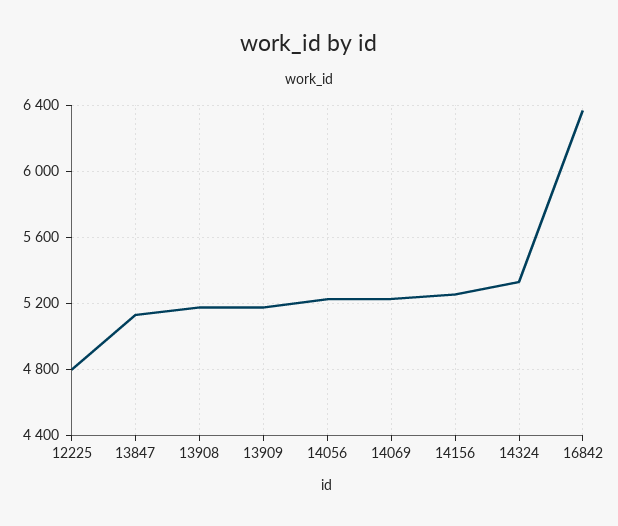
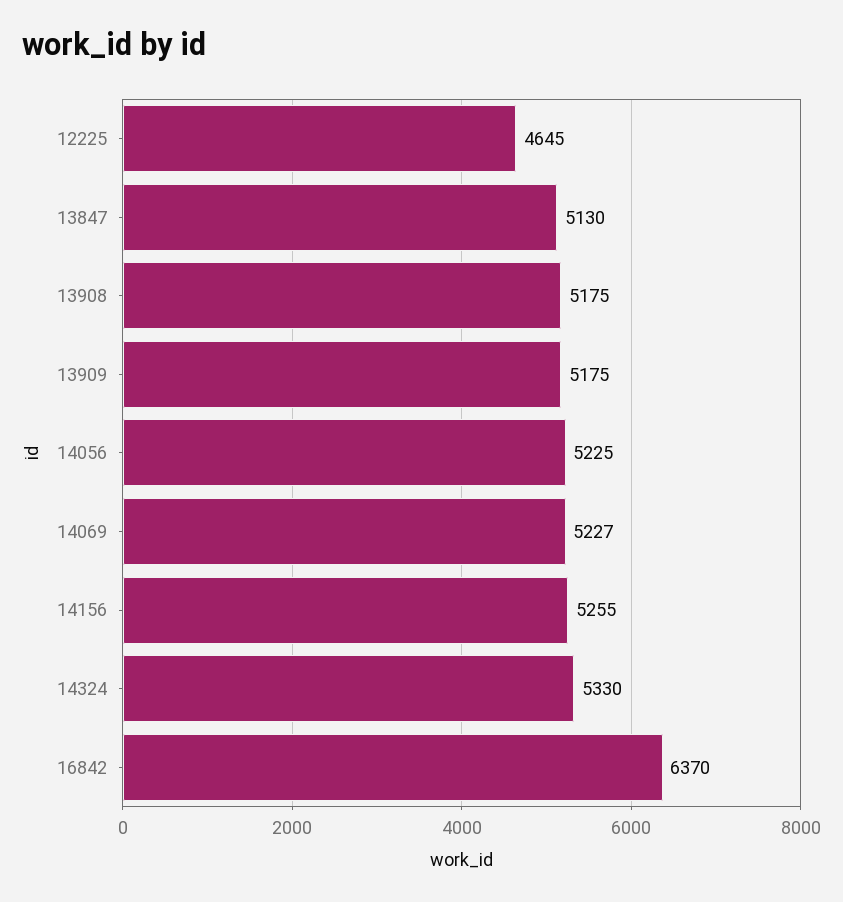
  {
-   "12225": 4800,
+   "12225": 4645,
    "13847": 5130,
    "13908": 5175,
    "13909": 5175,
    "14056": 5225,
    "14069": 5227,
    "14156": 5255,
    "14324": 5330,
    "16842": 6370
  }

